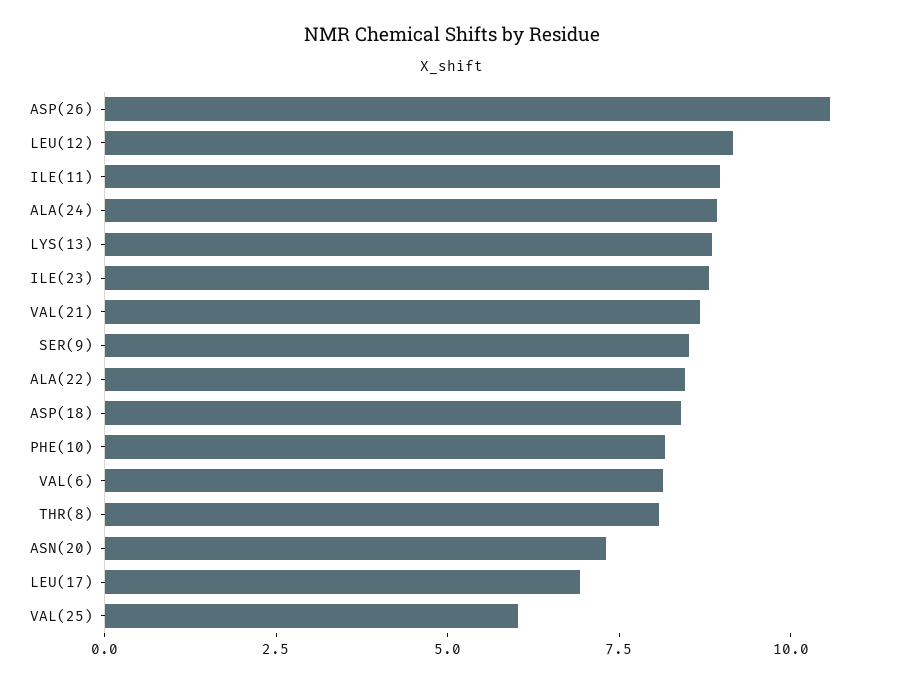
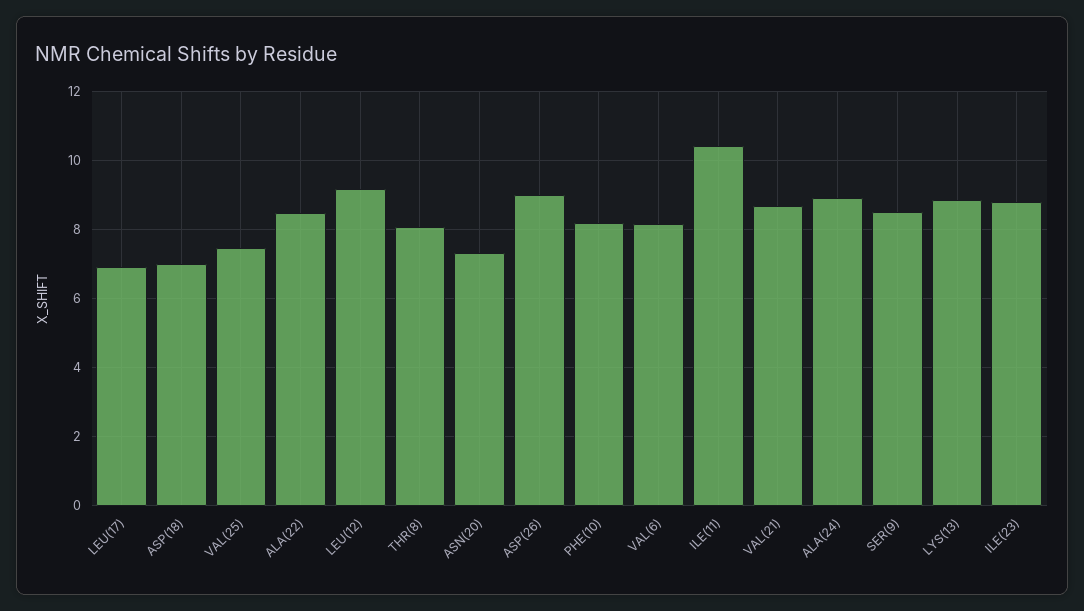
  {
-   "ASP(26)": 10.5,
+   "ASP(26)": 9,
    "LEU(12)": 9.2,
-   "ILE(11)": 9,
+   "ILE(11)": 10.4,
    "ALA(24)": 9,
    "LYS(13)": 8.8,
    "ILE(23)": 8.8,
    "VAL(21)": 8.6,
    "SER(9)": 8.6,
    "ALA(22)": 8.4,
-   "ASP(18)": 8.5,
+   "ASP(18)": 7,
    "PHE(10)": 8.2,
    "VAL(6)": 8.2,
    "THR(8)": 8,
    "ASN(20)": 7.4,
    "LEU(17)": 7,
-   "VAL(25)": 6
+   "VAL(25)": 7.4
  }

